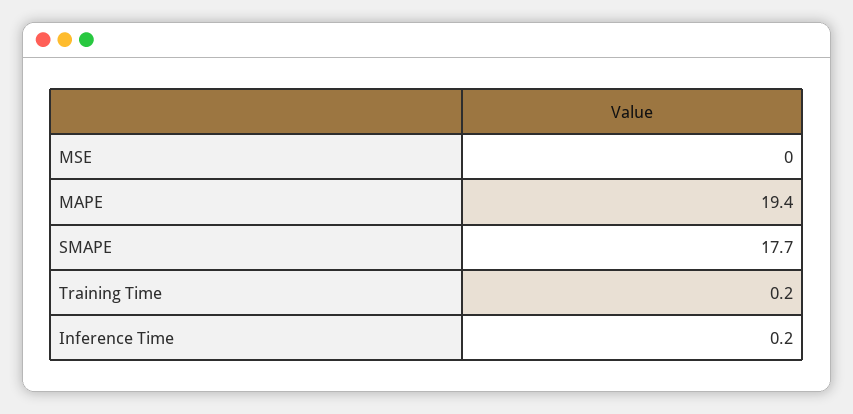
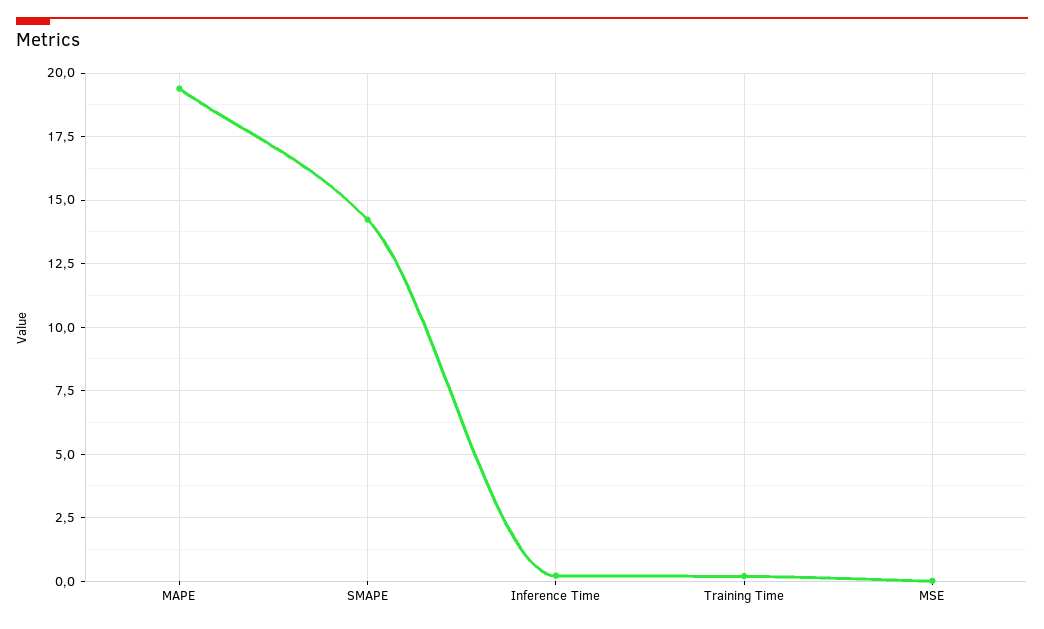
  {
    "MSE": 0,
    "MAPE": 19.4,
-   "SMAPE": 17.7,
+   "SMAPE": 14.25,
    "Training Time": 0.2,
    "Inference Time": 0.2
  }

